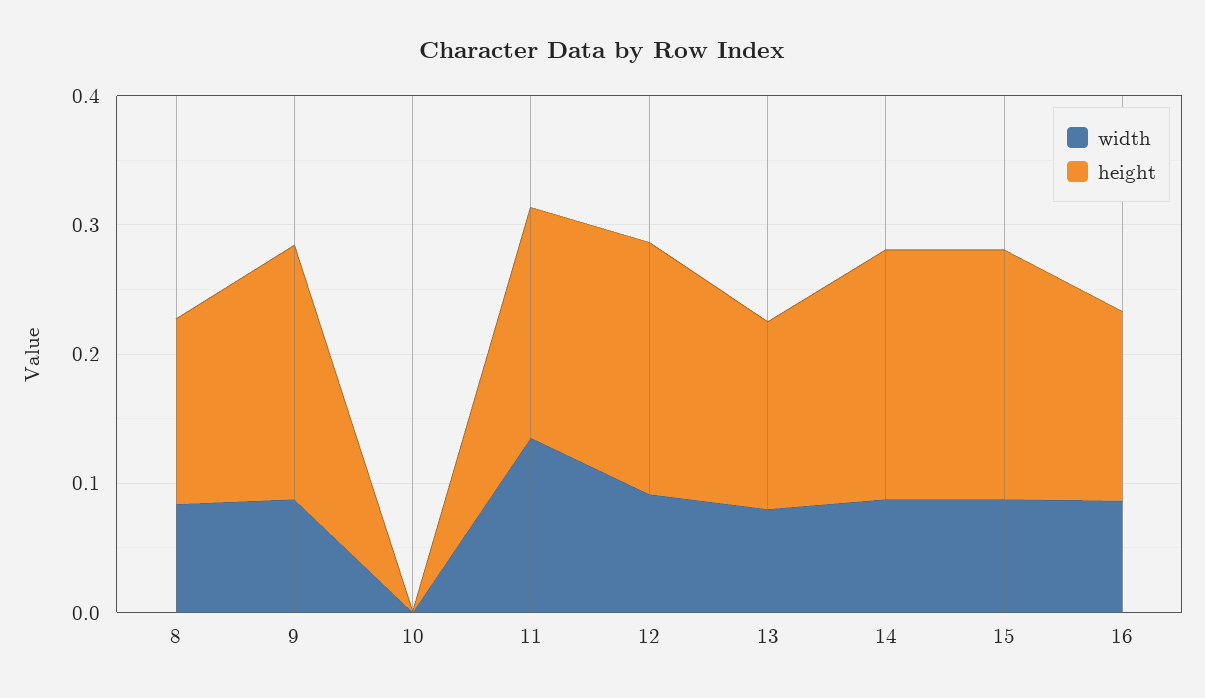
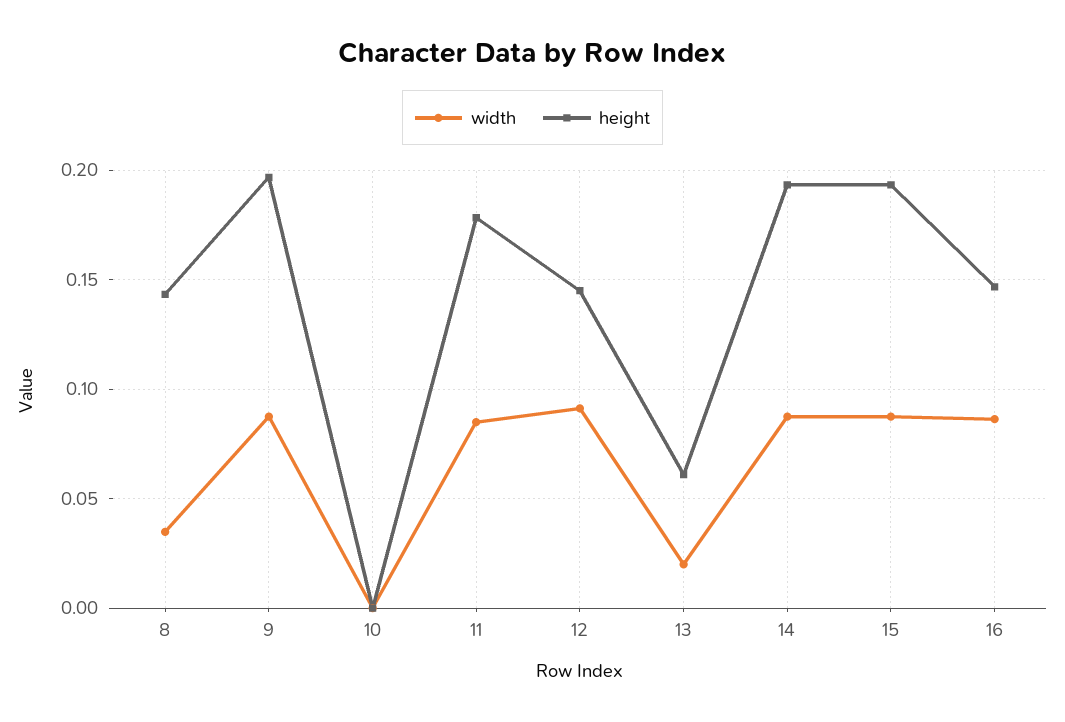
  {
    "width": {
-     "8": 0.08,
+     "8": 0.035,
      "9": 0.09,
      "10": 0,
-     "11": 0.14,
+     "11": 0.085,
      "12": 0.09,
-     "13": 0.08,
+     "13": 0.02,
      "14": 0.09,
      "15": 0.09,
      "16": 0.085
    },
    "height": {
      "8": 0.145,
      "9": 0.195,
      "10": 0,
      "11": 0.18,
-     "12": 0.2,
+     "12": 0.145,
-     "13": 0.14,
+     "13": 0.06,
      "14": 0.195,
      "15": 0.195,
      "16": 0.145
    }
  }

